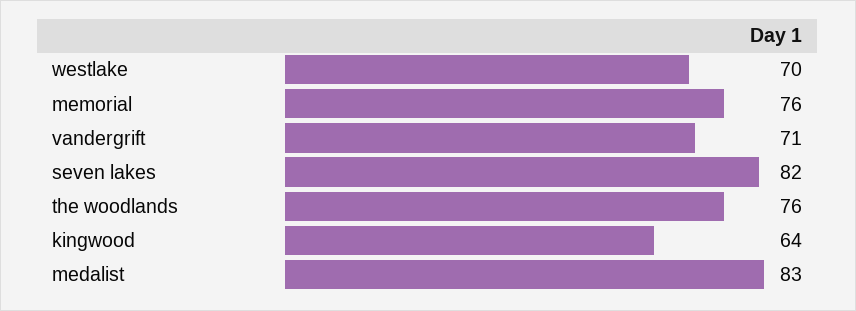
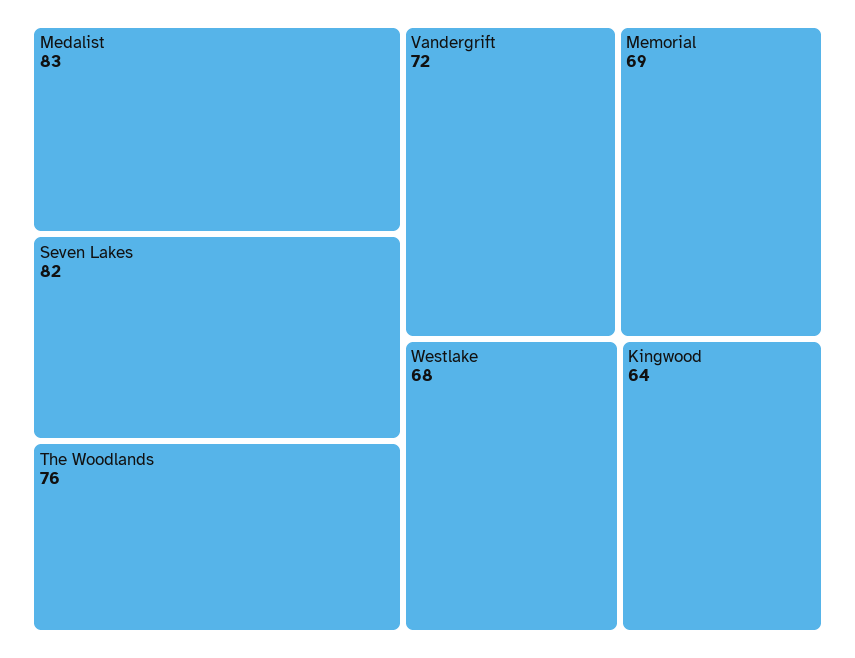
  {
-   "westlake": 70,
+   "westlake": 68,
-   "memorial": 76,
+   "memorial": 69,
-   "vandergrift": 71,
+   "vandergrift": 72,
    "seven lakes": 82,
    "the woodlands": 76,
    "kingwood": 64,
    "medalist": 83
  }

